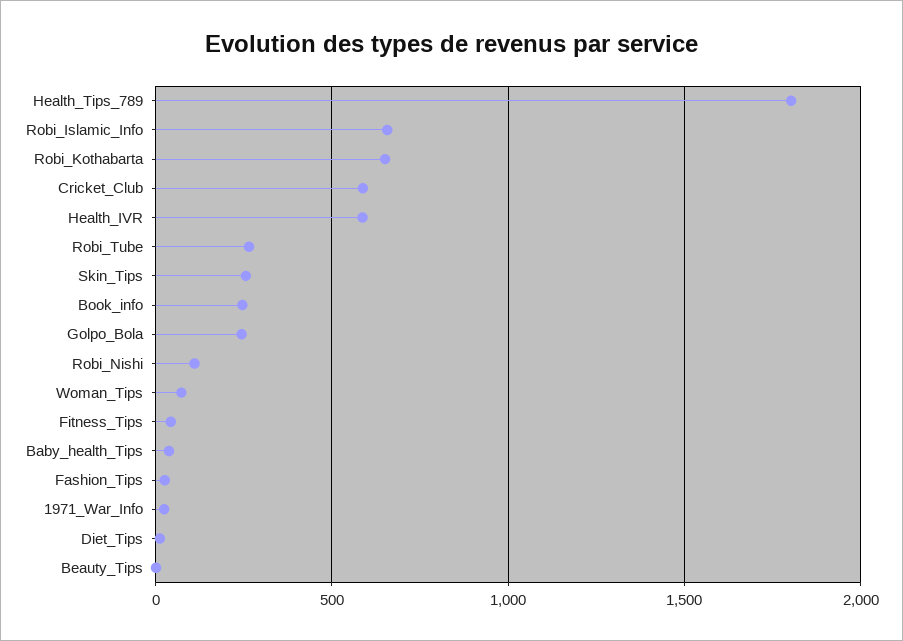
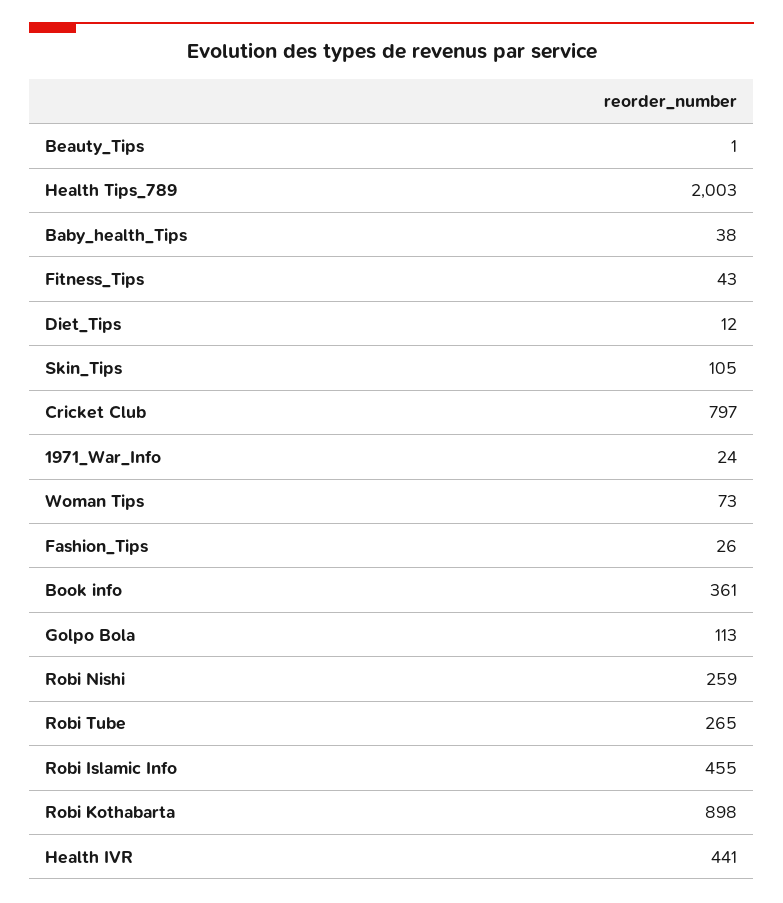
  {
-   "Health_Tips_789": 1800,
+   "Health_Tips_789": 2003,
-   "Robi_Islamic_Info": 650,
+   "Robi_Islamic_Info": 455,
-   "Robi_Kothabarta": 650,
+   "Robi_Kothabarta": 898,
-   "Cricket_Club": 600,
+   "Cricket_Club": 797,
-   "Health_IVR": 600,
+   "Health_IVR": 441,
    "Robi_Tube": 265,
-   "Skin_Tips": 250,
+   "Skin_Tips": 105,
-   "Book_info": 250,
+   "Book_info": 361,
-   "Golpo_Bola": 250,
+   "Golpo_Bola": 113,
-   "Robi_Nishi": 100,
+   "Robi_Nishi": 259,
    "Woman_Tips": 73,
    "Fitness_Tips": 43,
    "Baby_health_Tips": 38,
    "Fashion_Tips": 26,
    "1971_War_Info": 24,
    "Diet_Tips": 12,
    "Beauty_Tips": 1
  }

